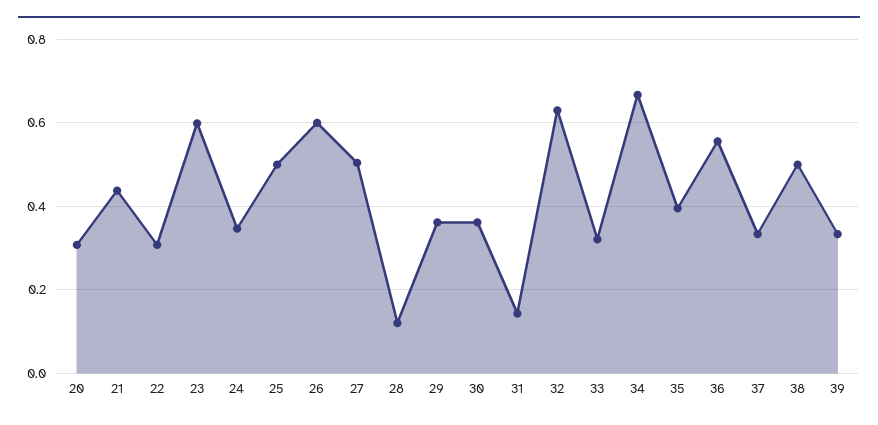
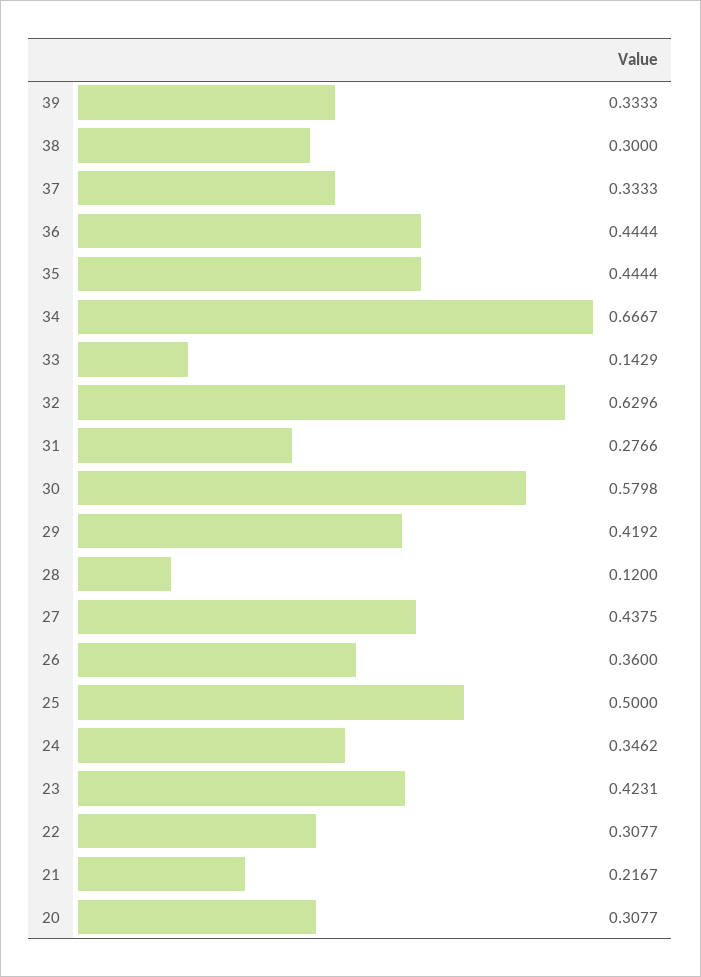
  {
    "20": 0.3077,
-   "21": 0.44,
+   "21": 0.2167,
    "22": 0.3077,
-   "23": 0.6,
+   "23": 0.4231,
    "24": 0.3462,
    "25": 0.5,
-   "26": 0.6,
+   "26": 0.36,
-   "27": 0.5,
+   "27": 0.4375,
    "28": 0.12,
-   "29": 0.36,
+   "29": 0.4192,
-   "30": 0.36,
+   "30": 0.5798,
-   "31": 0.14,
+   "31": 0.2766,
    "32": 0.6296,
-   "33": 0.32,
+   "33": 0.1429,
    "34": 0.6667,
-   "35": 0.4,
+   "35": 0.4444,
-   "36": 0.56,
+   "36": 0.4444,
    "37": 0.3333,
-   "38": 0.5,
+   "38": 0.3,
    "39": 0.3333
  }

